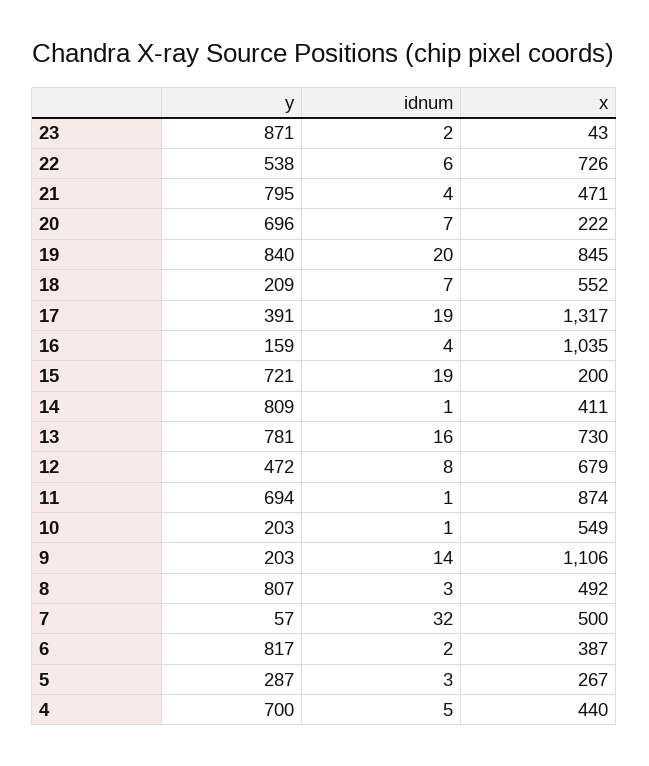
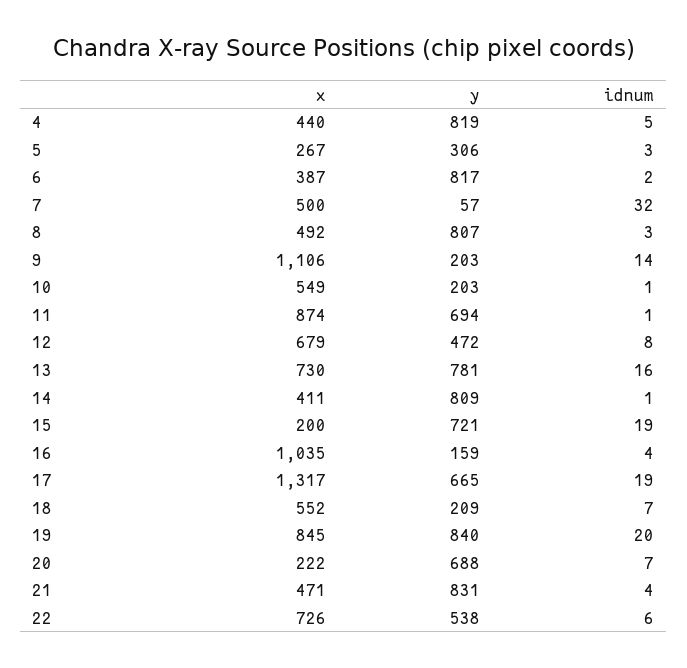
  {
    "y": {
-     "23": 871,
      "22": 538,
-     "21": 795,
+     "21": 831,
-     "20": 696,
+     "20": 688,
      "19": 840,
      "18": 209,
-     "17": 391,
+     "17": 665,
      "16": 159,
      "15": 721,
      "14": 809,
      "13": 781,
      "12": 472,
      "11": 694,
      "10": 203,
      "9": 203,
      "8": 807,
      "7": 57,
      "6": 817,
-     "5": 287,
+     "5": 306,
-     "4": 700
+     "4": 819
    },
    "idnum": {
-     "23": 2,
      "22": 6,
      "21": 4,
      "20": 7,
      "19": 20,
      "18": 7,
      "17": 19,
      "16": 4,
      "15": 19,
      "14": 1,
      "13": 16,
      "12": 8,
      "11": 1,
      "10": 1,
      "9": 14,
      "8": 3,
      "7": 32,
      "6": 2,
      "5": 3,
      "4": 5
    },
    "x": {
-     "23": 43,
      "22": 726,
      "21": 471,
      "20": 222,
      "19": 845,
      "18": 552,
      "17": 1317,
      "16": 1035,
      "15": 200,
      "14": 411,
      "13": 730,
      "12": 679,
      "11": 874,
      "10": 549,
      "9": 1106,
      "8": 492,
      "7": 500,
      "6": 387,
      "5": 267,
      "4": 440
    }
  }

